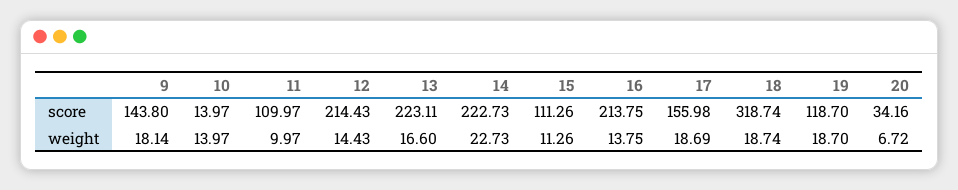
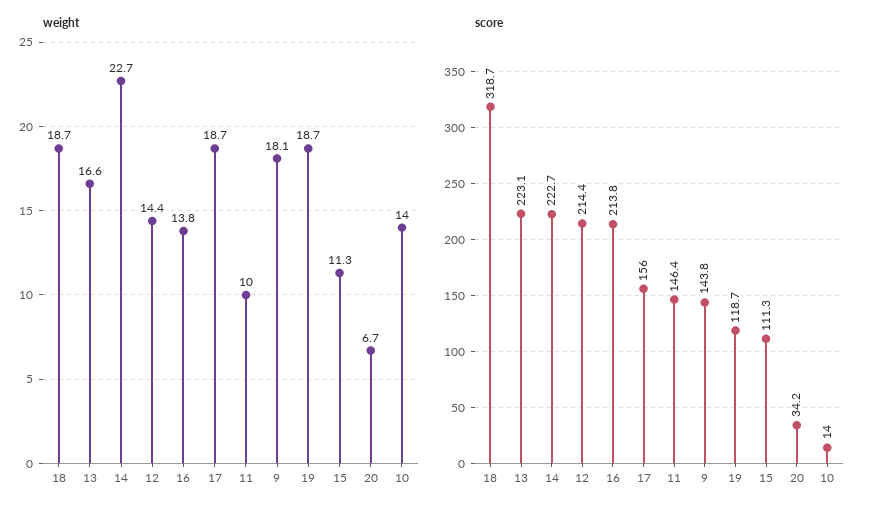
  {
    "score": {
      "9": 143.8,
      "10": 13.97,
-     "11": 109.97,
+     "11": 146.4,
      "12": 214.43,
      "13": 223.11,
      "14": 222.73,
      "15": 111.26,
      "16": 213.75,
      "17": 155.98,
      "18": 318.74,
      "19": 118.7,
      "20": 34.16
    },
    "weight": {
      "9": 18.14,
      "10": 13.97,
      "11": 9.97,
      "12": 14.43,
      "13": 16.6,
      "14": 22.73,
      "15": 11.26,
      "16": 13.75,
      "17": 18.69,
      "18": 18.74,
      "19": 18.7,
      "20": 6.72
    }
  }

